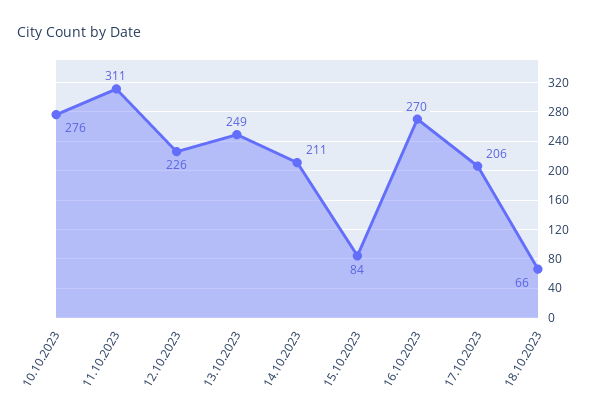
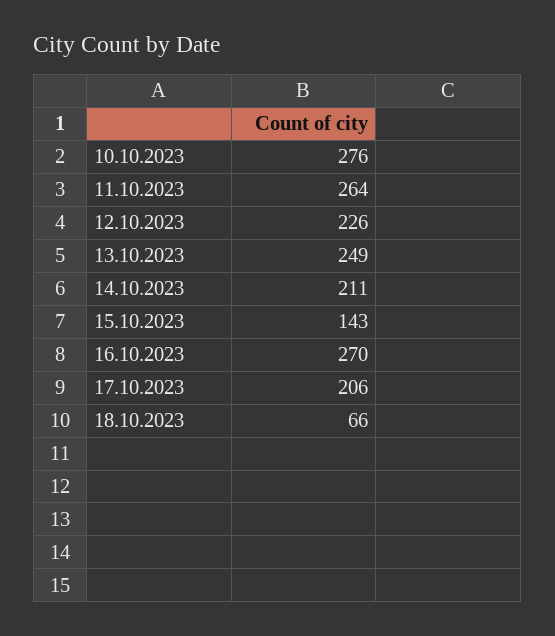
  {
    "10.10.2023": 276,
-   "11.10.2023": 311,
+   "11.10.2023": 264,
    "12.10.2023": 226,
    "13.10.2023": 249,
    "14.10.2023": 211,
-   "15.10.2023": 84,
+   "15.10.2023": 143,
    "16.10.2023": 270,
    "17.10.2023": 206,
    "18.10.2023": 66
  }

